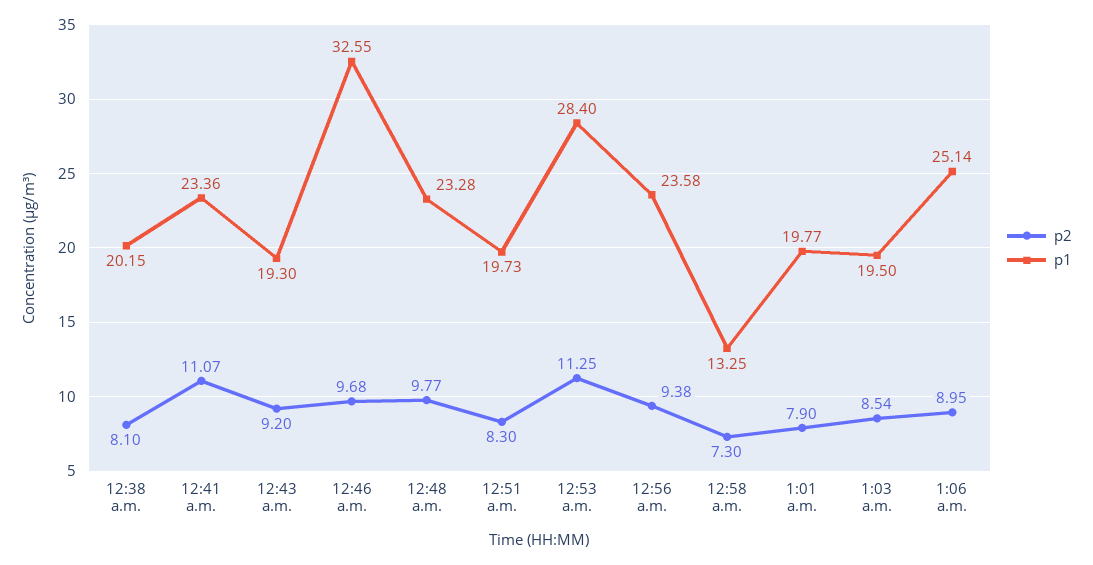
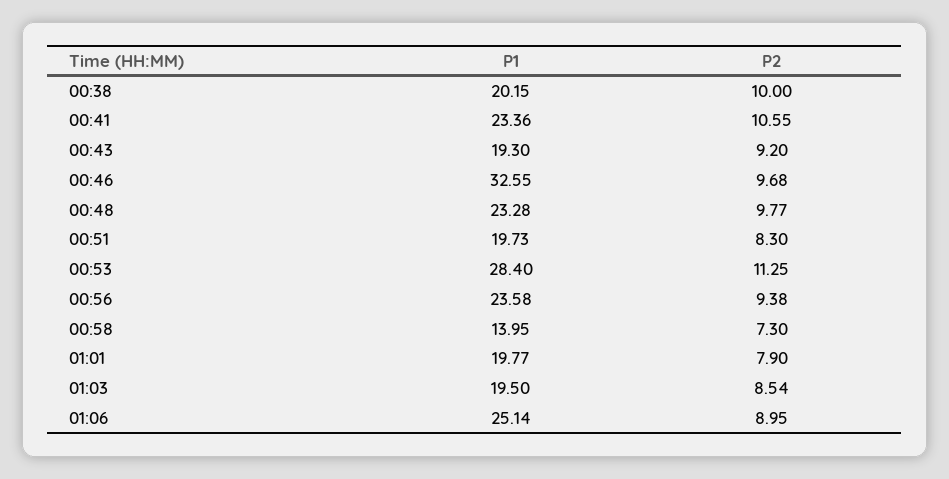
  {
    "p2": {
-     "12:38 a.m.": 8.1,
+     "12:38 a.m.": 10,
-     "12:41 a.m.": 11.07,
+     "12:41 a.m.": 10.55,
      "12:43 a.m.": 9.2,
      "12:46 a.m.": 9.68,
      "12:48 a.m.": 9.77,
      "12:51 a.m.": 8.3,
      "12:53 a.m.": 11.25,
      "12:56 a.m.": 9.38,
      "12:58 a.m.": 7.3,
      "1:01 a.m.": 7.9,
      "1:03 a.m.": 8.54,
      "1:06 a.m.": 8.95
    },
    "p1": {
      "12:38 a.m.": 20.15,
      "12:41 a.m.": 23.36,
      "12:43 a.m.": 19.3,
      "12:46 a.m.": 32.55,
      "12:48 a.m.": 23.28,
      "12:51 a.m.": 19.73,
      "12:53 a.m.": 28.4,
      "12:56 a.m.": 23.58,
-     "12:58 a.m.": 13.25,
+     "12:58 a.m.": 13.95,
      "1:01 a.m.": 19.77,
      "1:03 a.m.": 19.5,
      "1:06 a.m.": 25.14
    }
  }

